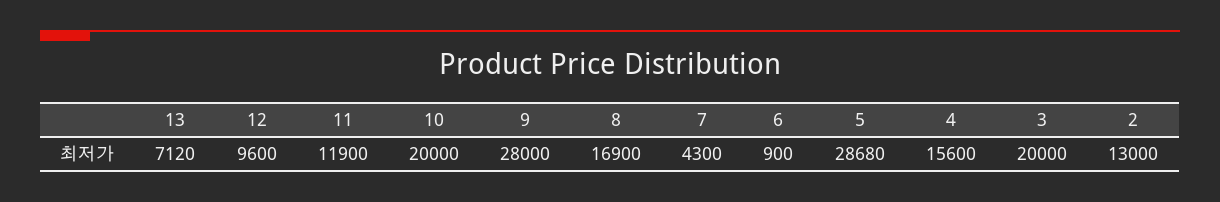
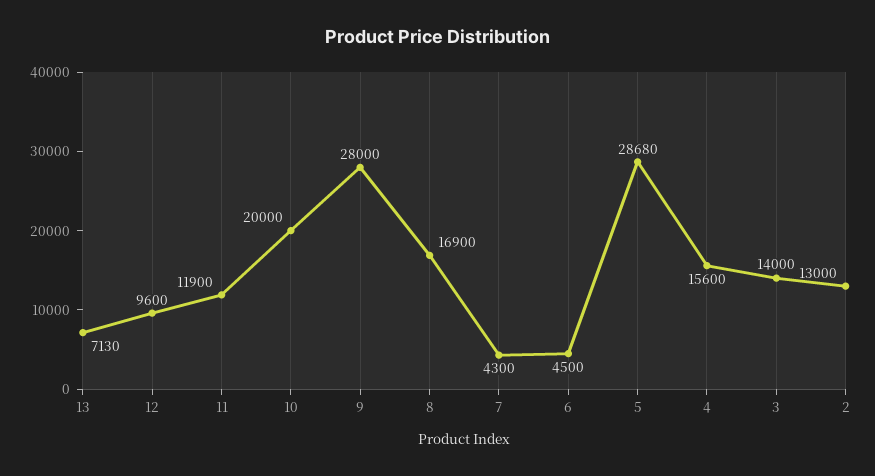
  {
-   "13": 7120,
+   "13": 7130,
    "12": 9600,
    "11": 11900,
    "10": 20000,
    "9": 28000,
    "8": 16900,
    "7": 4300,
-   "6": 900,
+   "6": 4500,
    "5": 28680,
    "4": 15600,
-   "3": 20000,
+   "3": 14000,
    "2": 13000
  }

